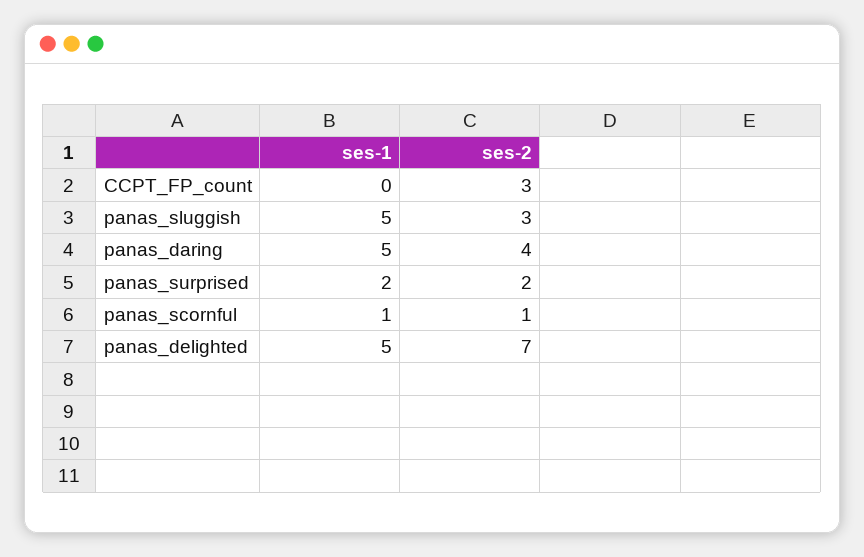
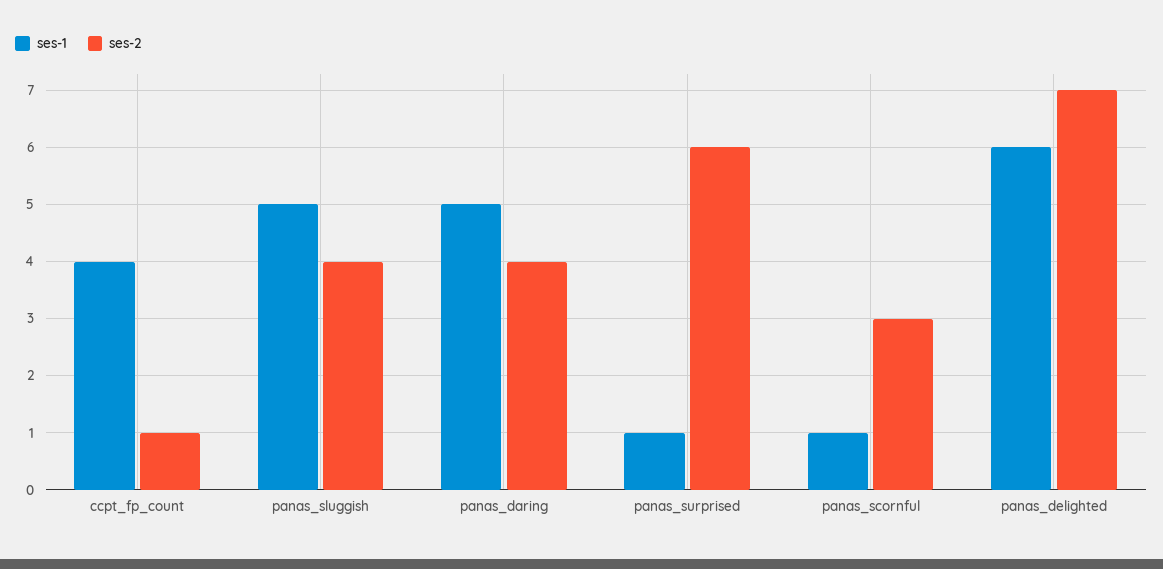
  {
    "ses-1": {
-     "CCPT_FP_count": 0,
+     "CCPT_FP_count": 4,
      "panas_sluggish": 5,
      "panas_daring": 5,
-     "panas_surprised": 2,
+     "panas_surprised": 1,
      "panas_scornful": 1,
-     "panas_delighted": 5
+     "panas_delighted": 6
    },
    "ses-2": {
-     "CCPT_FP_count": 3,
+     "CCPT_FP_count": 1,
-     "panas_sluggish": 3,
+     "panas_sluggish": 4,
      "panas_daring": 4,
-     "panas_surprised": 2,
+     "panas_surprised": 6,
-     "panas_scornful": 1,
+     "panas_scornful": 3,
      "panas_delighted": 7
    }
  }

